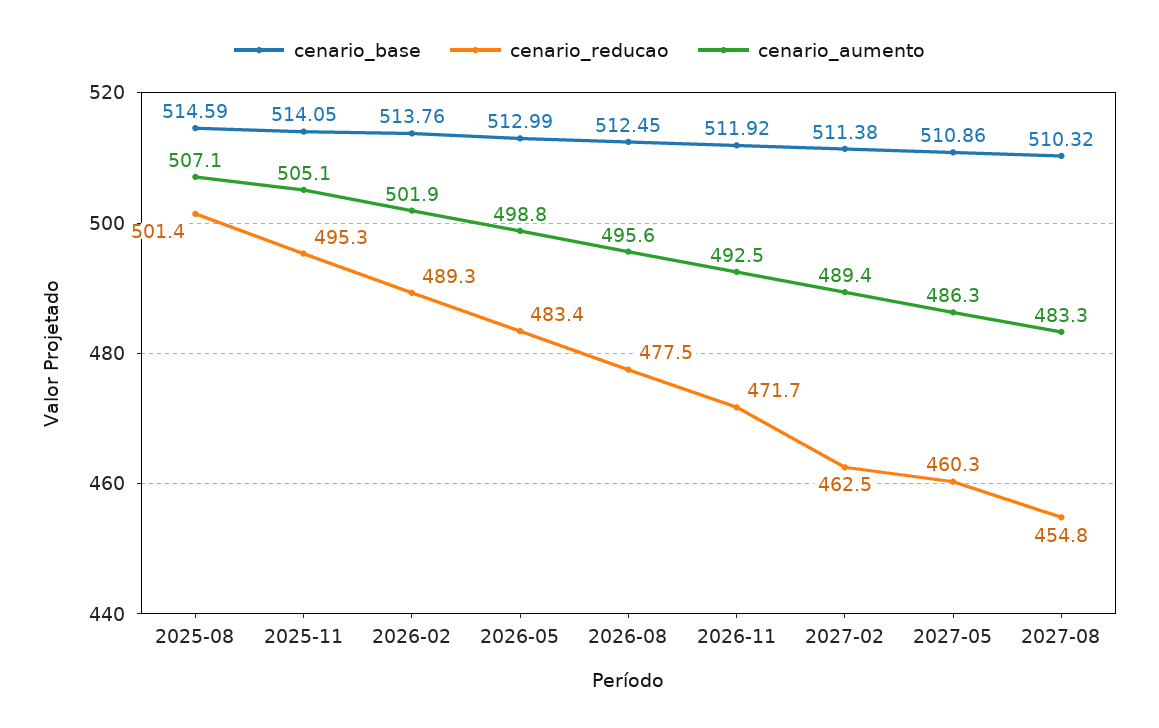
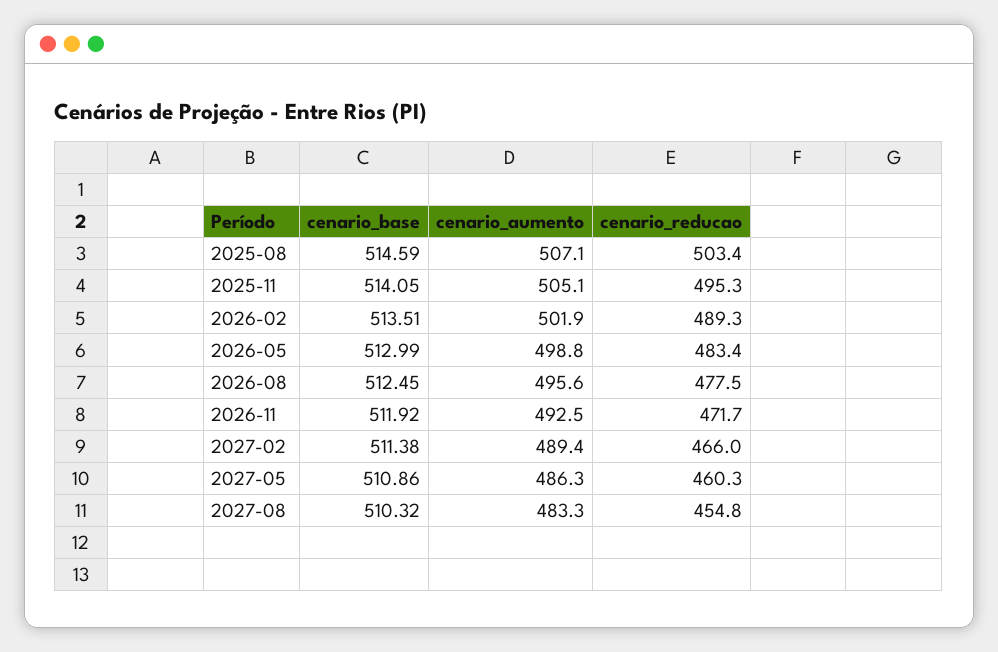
  {
    "cenario_base": {
      "2025-08": 514.59,
      "2025-11": 514.05,
-     "2026-02": 513.76,
+     "2026-02": 513.51,
      "2026-05": 512.99,
      "2026-08": 512.45,
      "2026-11": 511.92,
      "2027-02": 511.38,
      "2027-05": 510.86,
      "2027-08": 510.32
    },
    "cenario_reducao": {
-     "2025-08": 501.4,
+     "2025-08": 503.4,
      "2025-11": 495.3,
      "2026-02": 489.3,
      "2026-05": 483.4,
      "2026-08": 477.5,
      "2026-11": 471.7,
-     "2027-02": 462.5,
+     "2027-02": 466,
      "2027-05": 460.3,
      "2027-08": 454.8
    },
    "cenario_aumento": {
      "2025-08": 507.1,
      "2025-11": 505.1,
      "2026-02": 501.9,
      "2026-05": 498.8,
      "2026-08": 495.6,
      "2026-11": 492.5,
      "2027-02": 489.4,
      "2027-05": 486.3,
      "2027-08": 483.3
    }
  }

